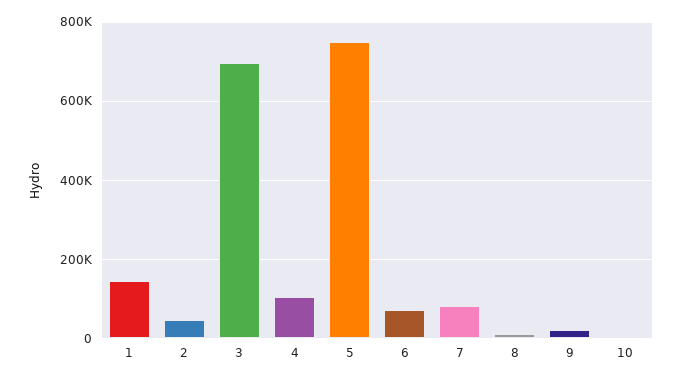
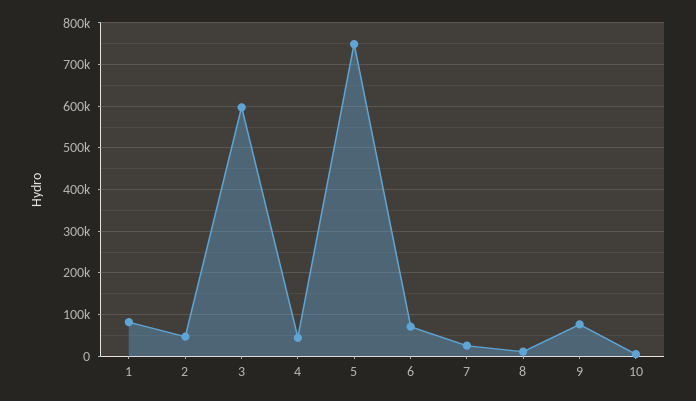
  {
-   "1": 140000,
+   "1": 80000,
    "2": 40000,
-   "3": 700000,
+   "3": 600000,
-   "4": 100000,
+   "4": 40000,
    "5": 740000,
    "6": 80000,
-   "7": 80000,
+   "7": 20000,
    "8": 20000,
-   "9": 20000,
+   "9": 80000,
    "10": 0
  }

